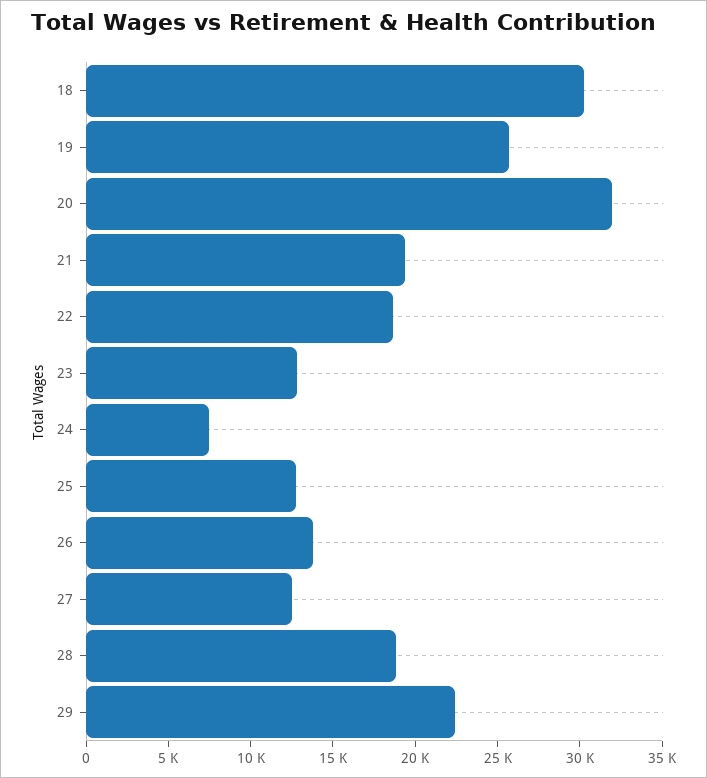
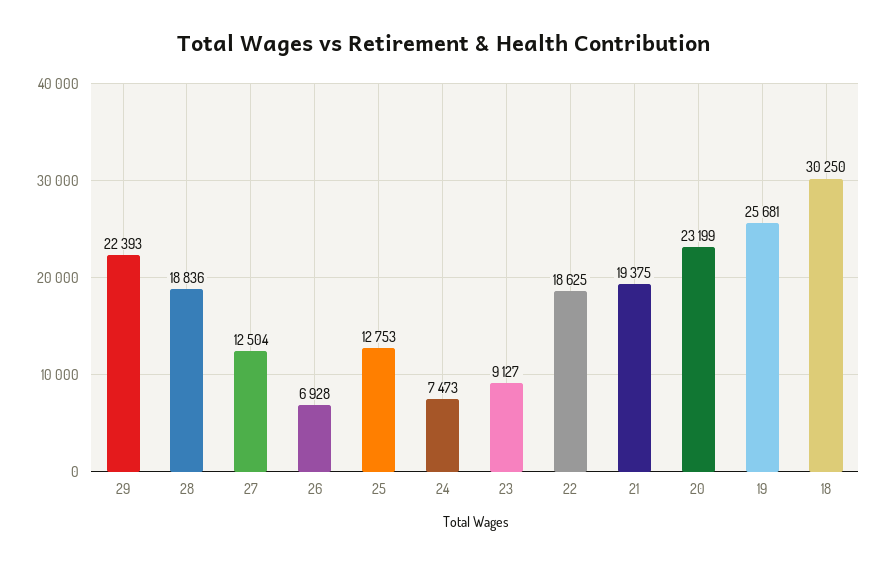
  {
    "18": 30250,
    "19": 25681,
-   "20": 32000,
+   "20": 23199,
    "21": 19375,
    "22": 18625,
-   "23": 13000,
+   "23": 9127,
    "24": 7473,
    "25": 12753,
-   "26": 14000,
+   "26": 6928,
    "27": 12504,
    "28": 18836,
    "29": 22393
  }

